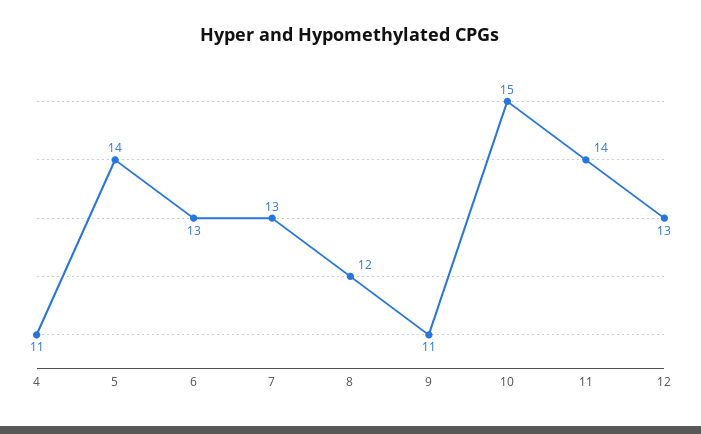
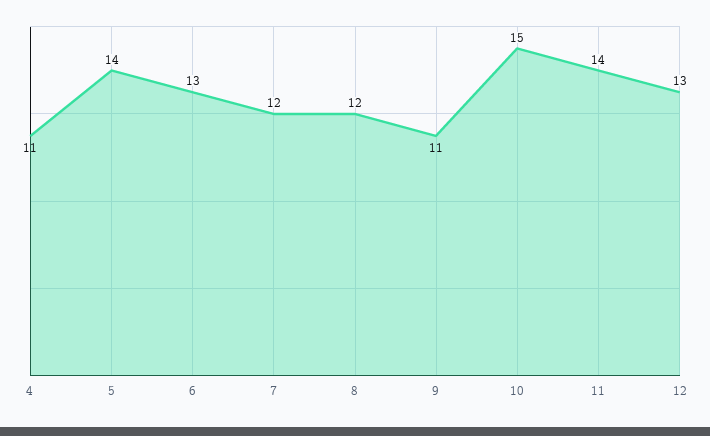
  {
    "4": 11,
    "5": 14,
    "6": 13,
-   "7": 13,
+   "7": 12,
    "8": 12,
    "9": 11,
    "10": 15,
    "11": 14,
    "12": 13
  }

